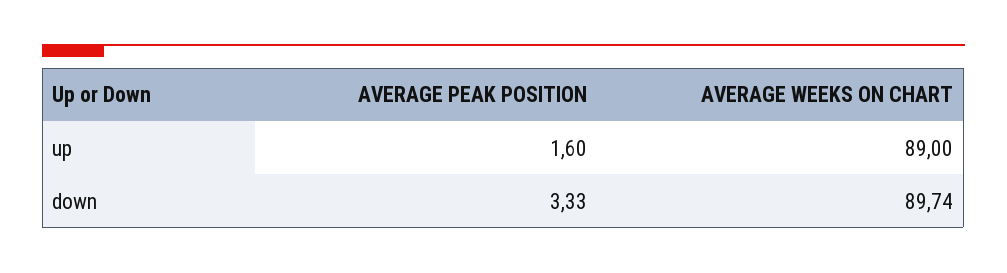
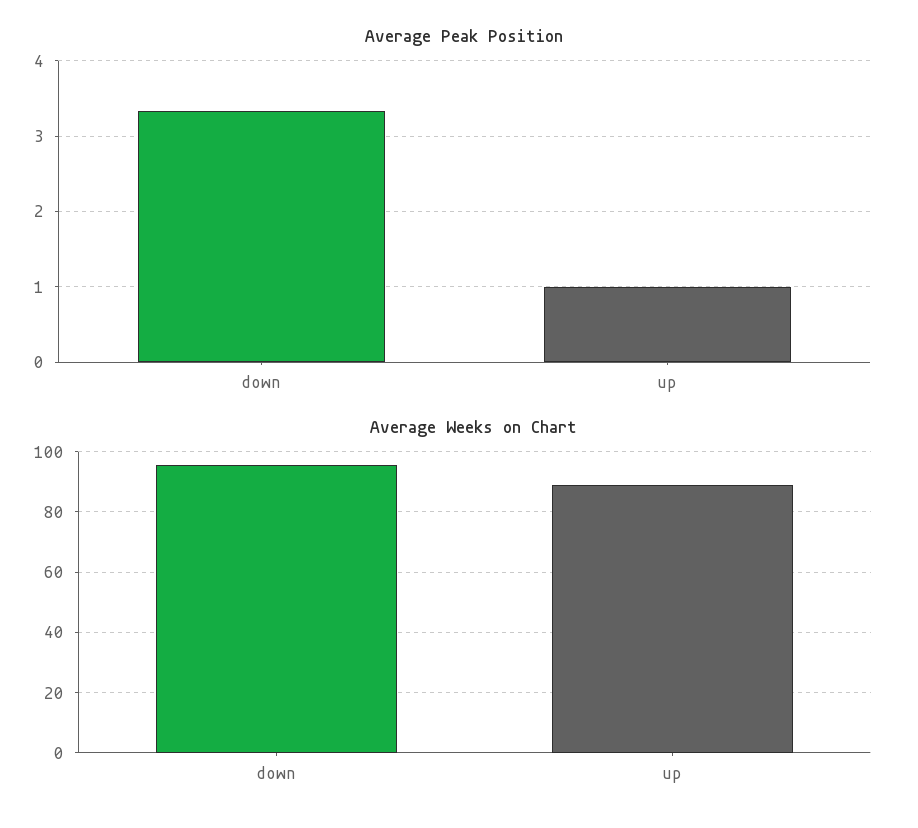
  {
    "AVERAGE PEAK POSITION": {
-     "up": 1.6,
+     "up": 1,
      "down": 3.33
    },
    "AVERAGE WEEKS ON CHART": {
      "up": 89,
-     "down": 89.74
+     "down": 96
    }
  }

